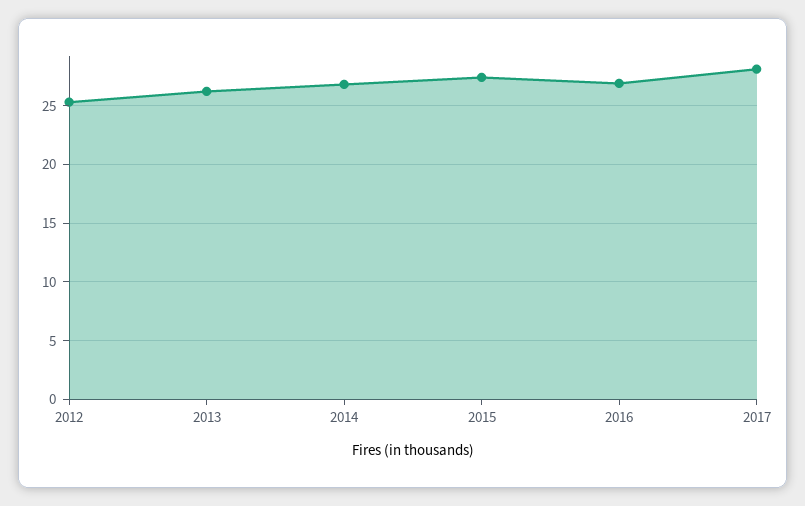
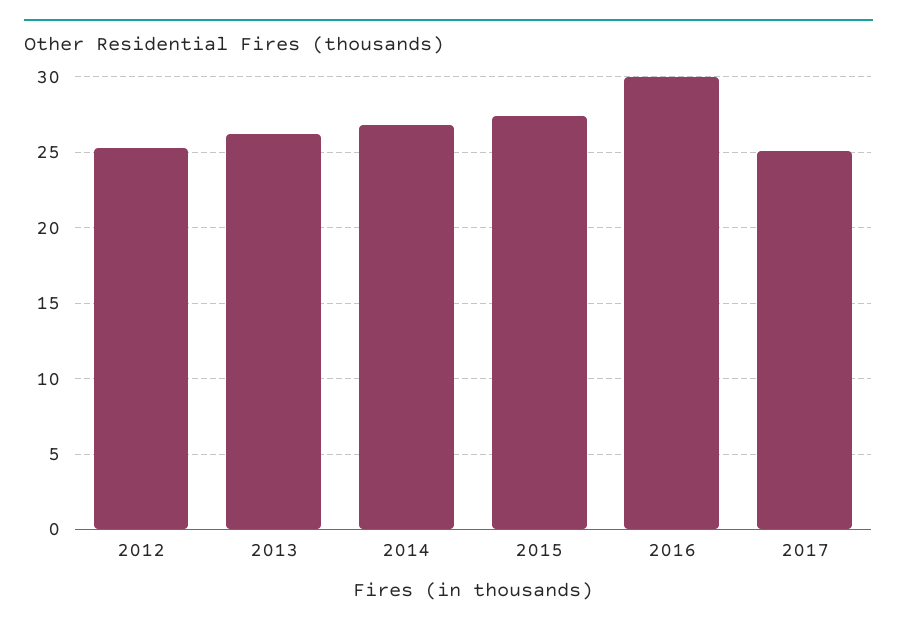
  {
    "2012": 25.5,
    "2013": 26,
    "2014": 27,
    "2015": 27.5,
-   "2016": 27,
+   "2016": 30,
-   "2017": 28
+   "2017": 25
  }

